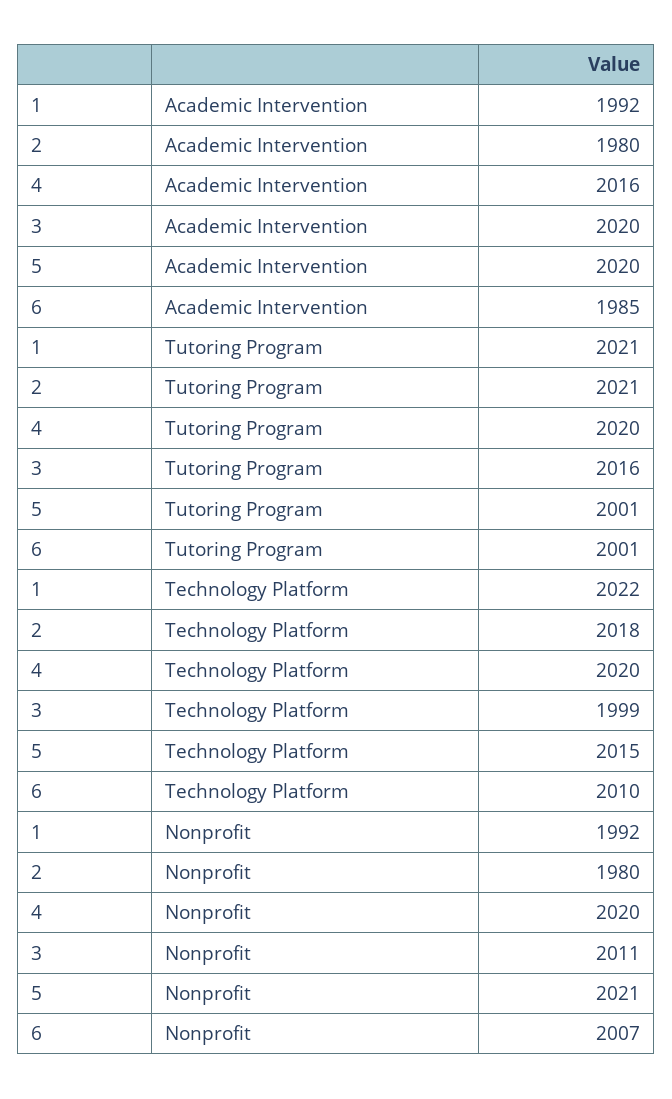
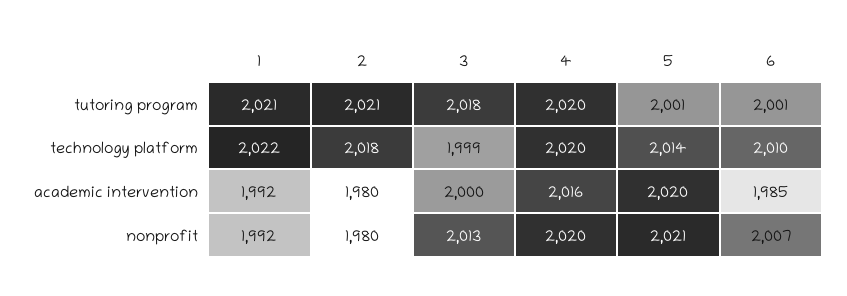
  {
    "1": {
      "Academic Intervention": 1992,
      "Tutoring Program": 2021,
      "Technology Platform": 2022,
      "Nonprofit": 1992
    },
    "2": {
      "Academic Intervention": 1980,
      "Tutoring Program": 2021,
      "Technology Platform": 2018,
      "Nonprofit": 1980
    },
    "4": {
      "Academic Intervention": 2016,
      "Tutoring Program": 2020,
      "Technology Platform": 2020,
      "Nonprofit": 2020
    },
    "3": {
-     "Academic Intervention": 2020,
+     "Academic Intervention": 2000,
-     "Tutoring Program": 2016,
+     "Tutoring Program": 2018,
      "Technology Platform": 1999,
-     "Nonprofit": 2011
+     "Nonprofit": 2013
    },
    "5": {
      "Academic Intervention": 2020,
      "Tutoring Program": 2001,
-     "Technology Platform": 2015,
+     "Technology Platform": 2014,
      "Nonprofit": 2021
    },
    "6": {
      "Academic Intervention": 1985,
      "Tutoring Program": 2001,
      "Technology Platform": 2010,
      "Nonprofit": 2007
    }
  }

